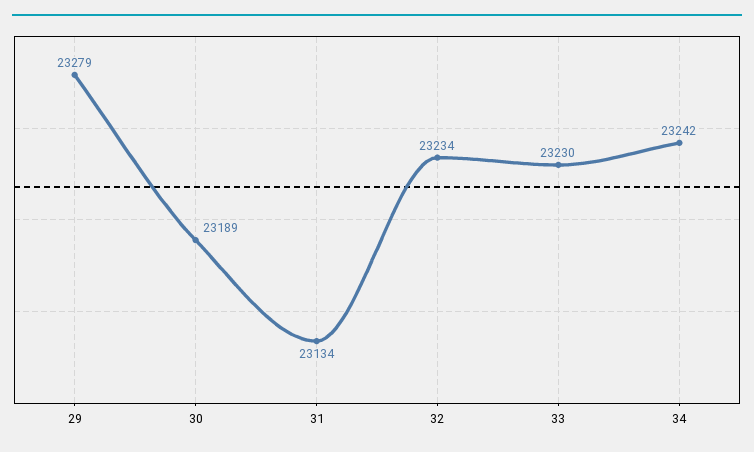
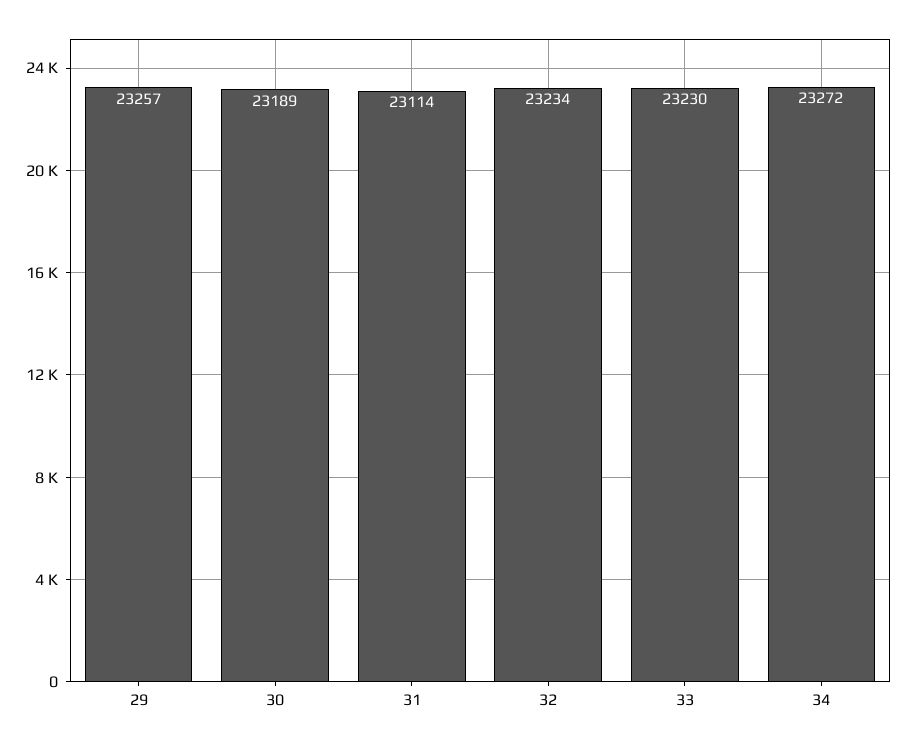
  {
-   "29": 23279,
+   "29": 23257,
    "30": 23189,
-   "31": 23134,
+   "31": 23114,
    "32": 23234,
    "33": 23230,
-   "34": 23242
+   "34": 23272
  }

